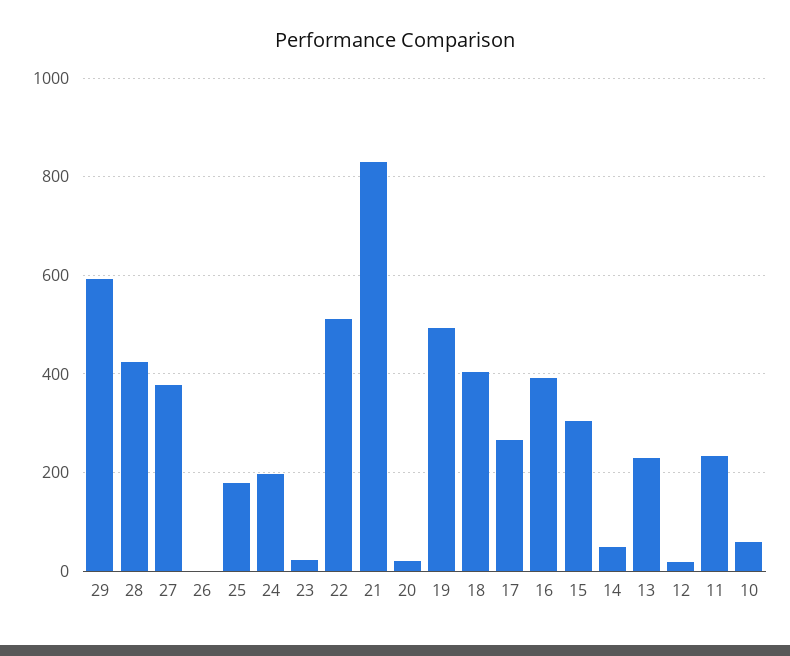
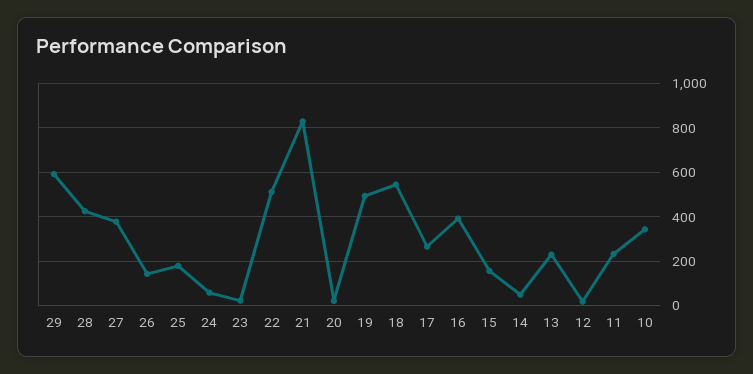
  {
    "29": 600,
    "28": 420,
    "27": 380,
-   "26": 0,
+   "26": 150,
    "25": 180,
-   "24": 200,
+   "24": 50,
    "23": 20,
    "22": 520,
    "21": 840,
    "20": 20,
    "19": 500,
-   "18": 400,
+   "18": 550,
    "17": 260,
    "16": 400,
-   "15": 300,
+   "15": 150,
    "14": 40,
    "13": 240,
    "12": 20,
    "11": 240,
-   "10": 60
+   "10": 350
  }

